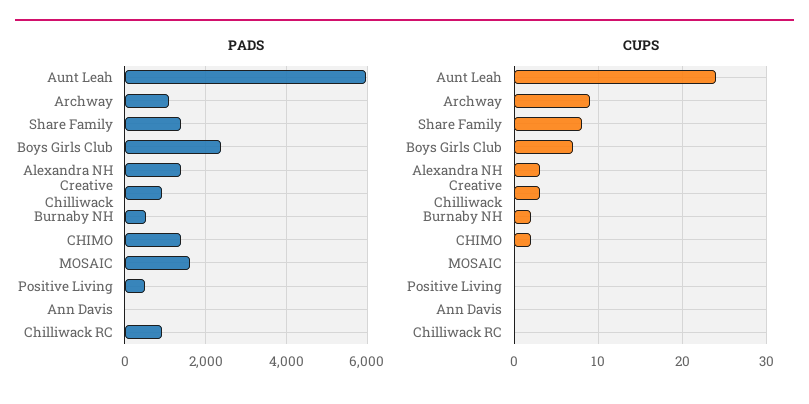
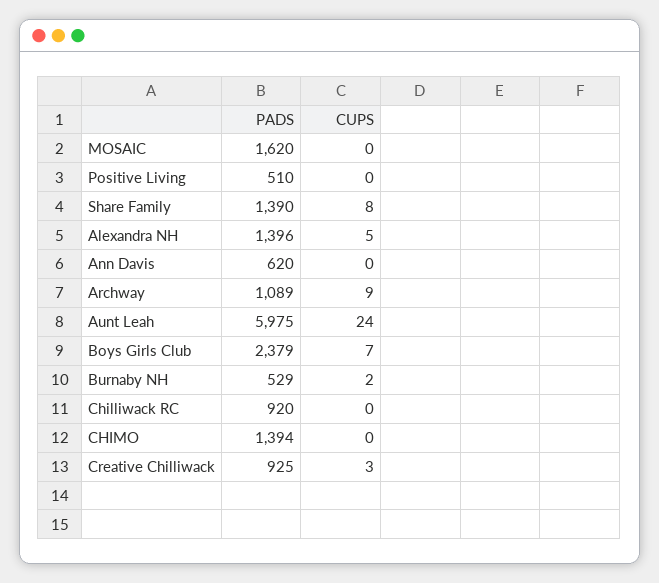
  {
    "PADS": {
      "Aunt Leah": 5975,
      "Archway": 1089,
      "Share Family": 1390,
      "Boys Girls Club": 2379,
      "Alexandra NH": 1396,
      "Creative Chilliwack": 925,
      "Burnaby NH": 529,
      "CHIMO": 1394,
      "MOSAIC": 1620,
      "Positive Living": 510,
-     "Ann Davis": 0,
+     "Ann Davis": 620,
      "Chilliwack RC": 920
    },
    "CUPS": {
      "Aunt Leah": 24,
      "Archway": 9,
      "Share Family": 8,
      "Boys Girls Club": 7,
-     "Alexandra NH": 3,
+     "Alexandra NH": 5,
      "Creative Chilliwack": 3,
      "Burnaby NH": 2,
-     "CHIMO": 2,
+     "CHIMO": 0,
      "MOSAIC": 0,
      "Positive Living": 0,
      "Ann Davis": 0,
      "Chilliwack RC": 0
    }
  }

